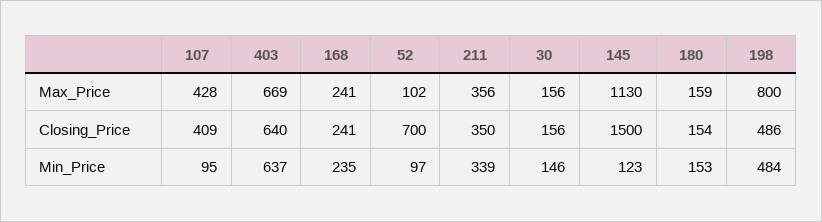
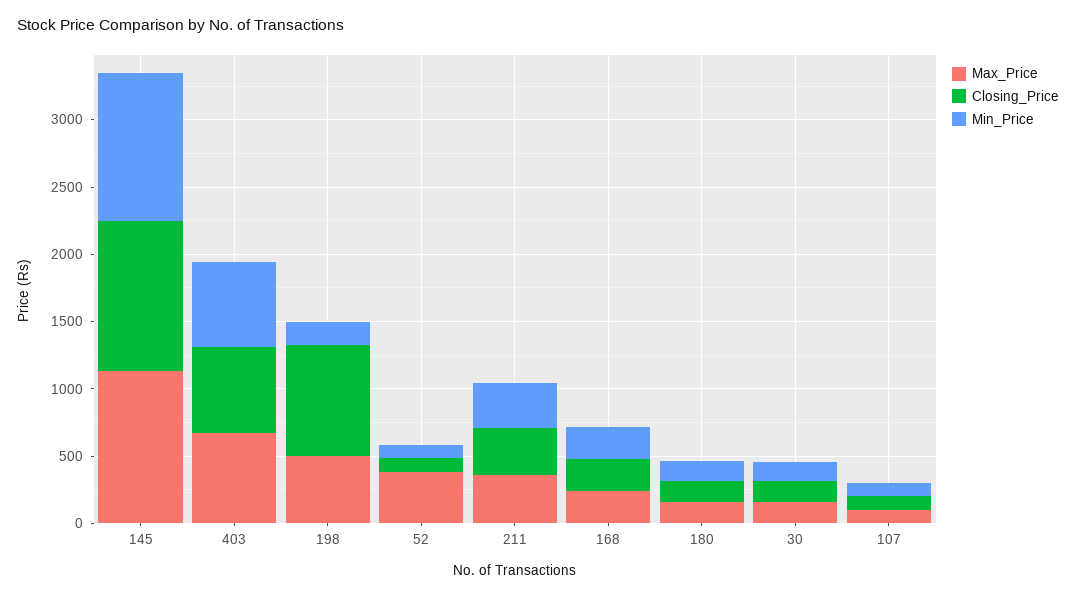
  {
    "Max_Price": {
-     "107": 428,
+     "107": 100,
      "403": 669,
      "168": 241,
-     "52": 102,
+     "52": 400,
      "211": 356,
      "30": 156,
      "145": 1130,
      "180": 159,
-     "198": 800
+     "198": 500
    },
    "Closing_Price": {
-     "107": 409,
+     "107": 100,
      "403": 640,
      "168": 241,
-     "52": 700,
+     "52": 100,
      "211": 350,
      "30": 156,
-     "145": 1500,
+     "145": 1100,
      "180": 154,
-     "198": 486
+     "198": 800
    },
    "Min_Price": {
      "107": 95,
      "403": 637,
      "168": 235,
      "52": 97,
      "211": 339,
      "30": 146,
-     "145": 123,
+     "145": 1100,
      "180": 153,
-     "198": 484
+     "198": 200
    }
  }

